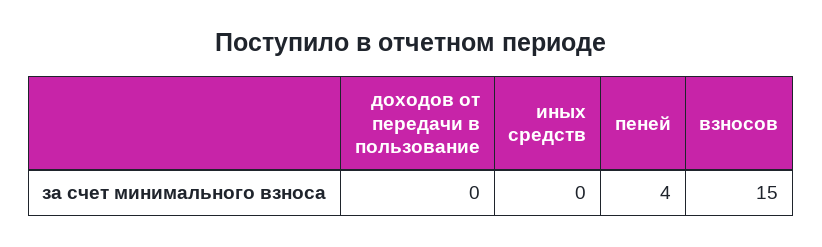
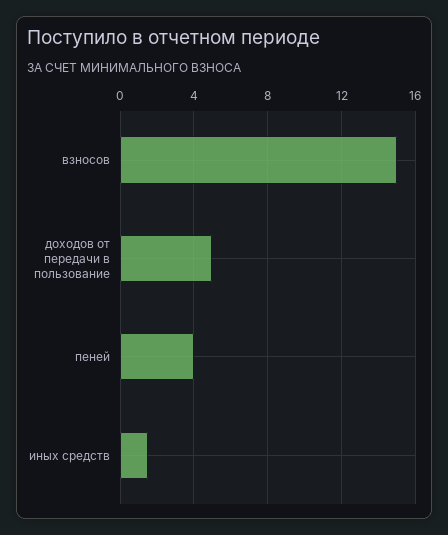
  {
-   "доходов от передачи в пользование": 0,
+   "доходов от передачи в пользование": 5,
-   "иных средств": 0,
+   "иных средств": 1.5,
    "пеней": 4,
    "взносов": 15
  }

